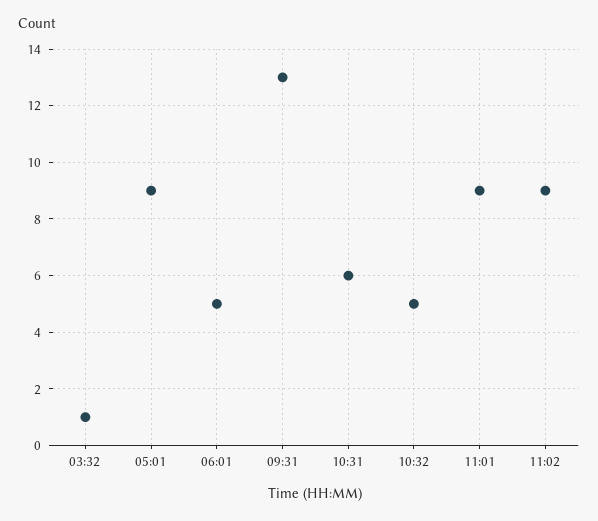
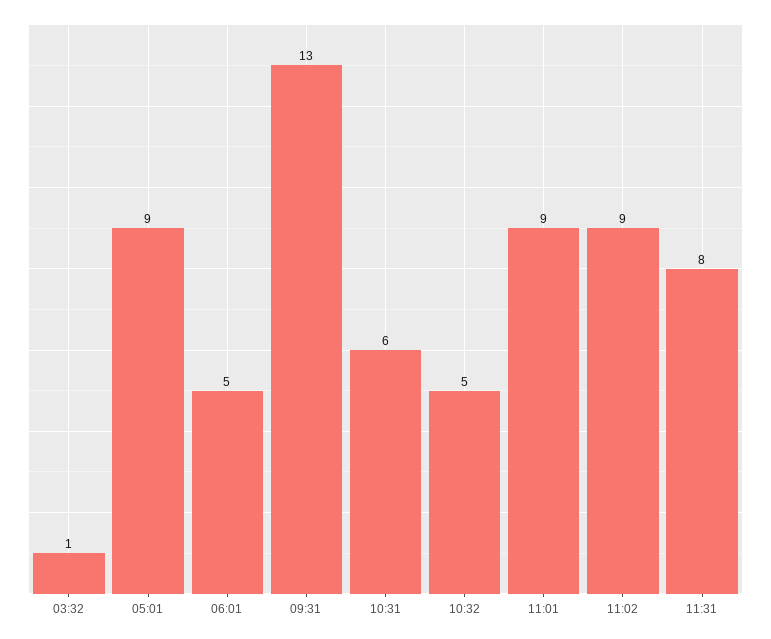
  {
    "03:32": 1,
    "05:01": 9,
    "06:01": 5,
    "09:31": 13,
    "10:31": 6,
    "10:32": 5,
    "11:01": 9,
-   "11:02": 9
+   "11:02": 9,
+   "11:31": 8
  }

